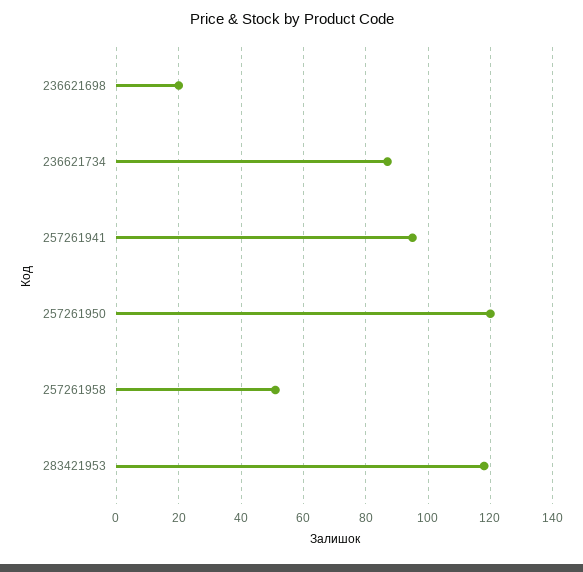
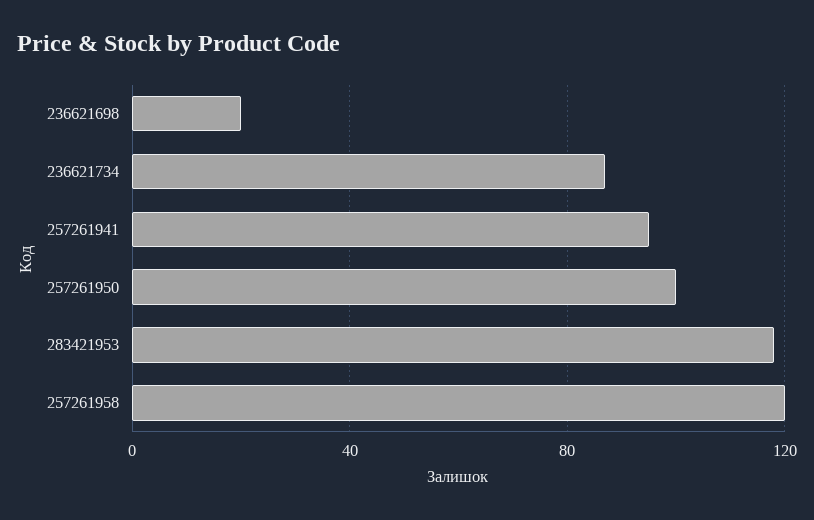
  {
    "236621698": 20,
    "236621734": 85,
    "257261941": 95,
-   "257261950": 120,
+   "257261950": 100,
-   "257261958": 50,
+   "257261958": 120,
    "283421953": 120
  }

